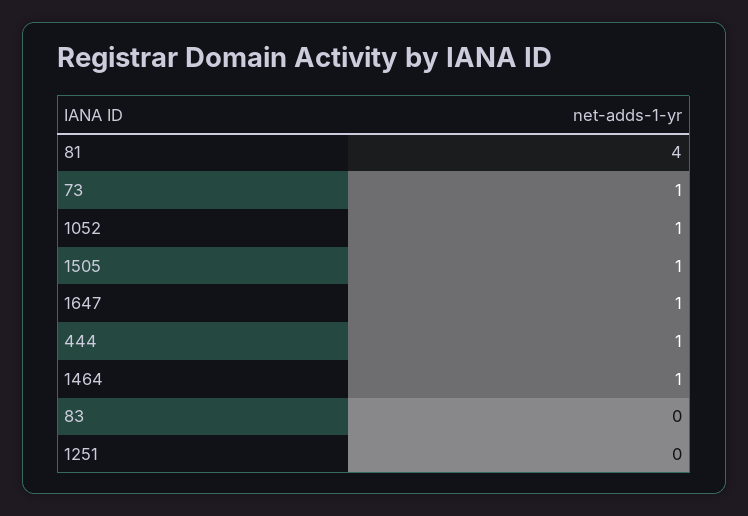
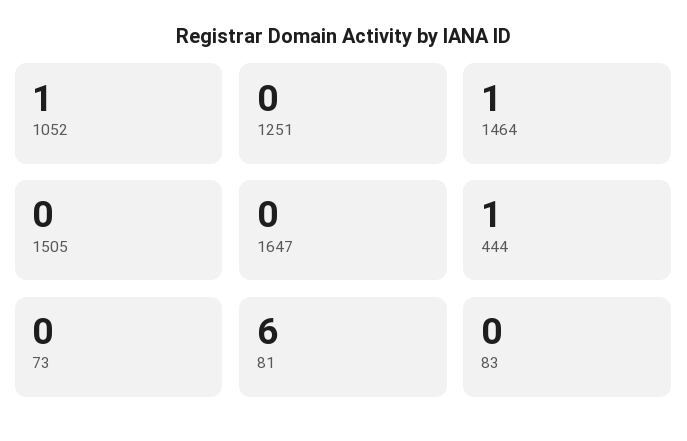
  {
-   "81": 4,
+   "81": 6,
-   "73": 1,
+   "73": 0,
    "1052": 1,
-   "1505": 1,
+   "1505": 0,
-   "1647": 1,
+   "1647": 0,
    "444": 1,
    "1464": 1,
    "83": 0,
    "1251": 0
  }

